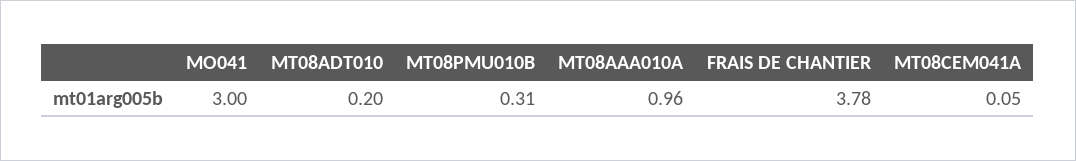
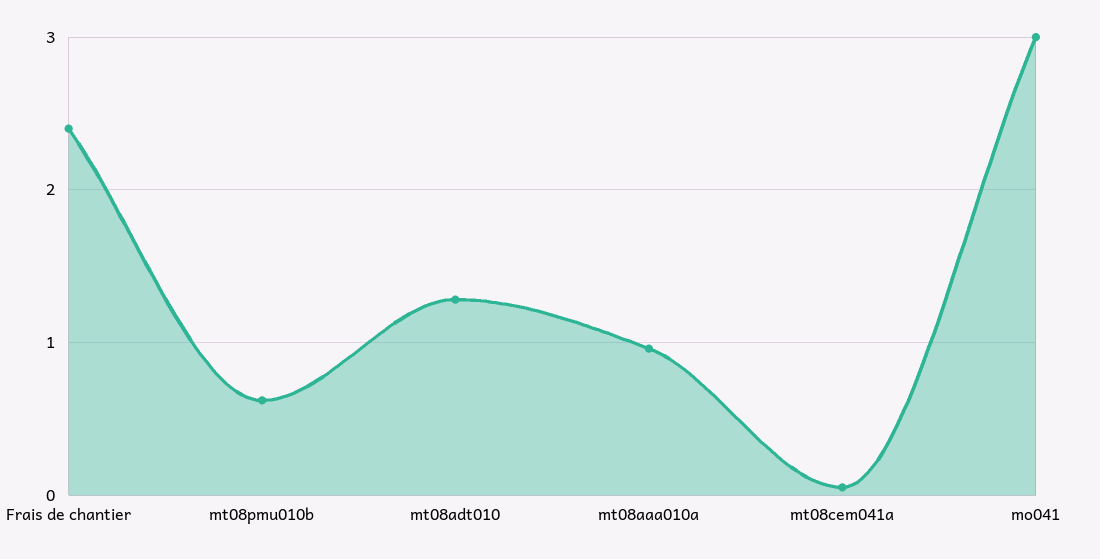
  {
    "MO041": 3,
-   "MT08ADT010": 0.2,
+   "MT08ADT010": 1.3,
-   "MT08PMU010B": 0.31,
+   "MT08PMU010B": 0.6,
    "MT08AAA010A": 0.96,
-   "FRAIS DE CHANTIER": 3.78,
+   "FRAIS DE CHANTIER": 2.4,
    "MT08CEM041A": 0.05
  }

